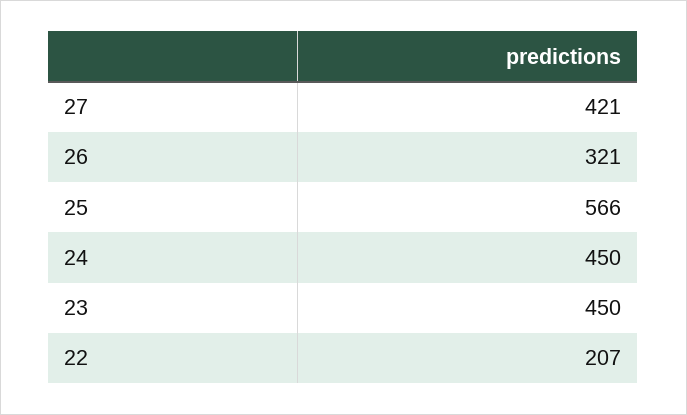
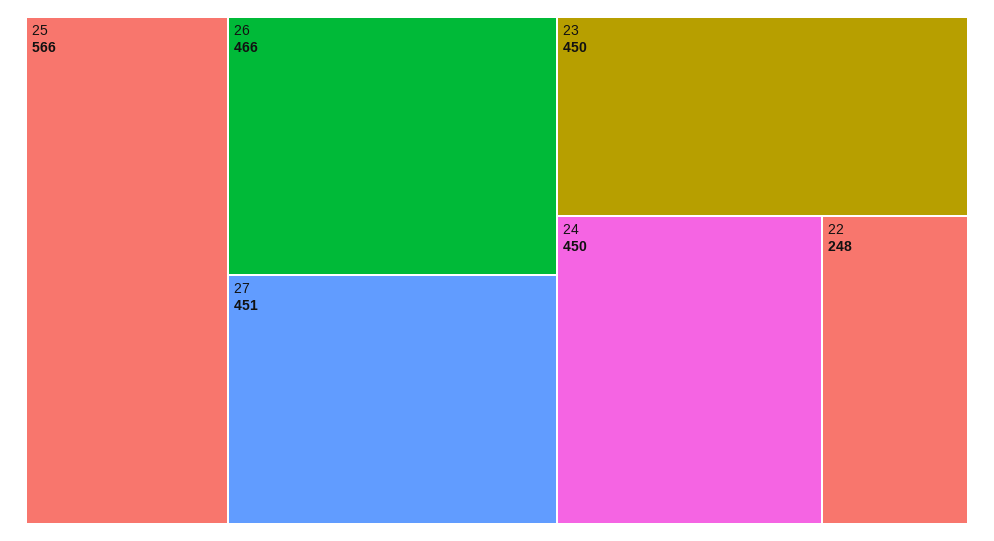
  {
-   "27": 421,
+   "27": 451,
-   "26": 321,
+   "26": 466,
    "25": 566,
    "24": 450,
    "23": 450,
-   "22": 207
+   "22": 248
  }

